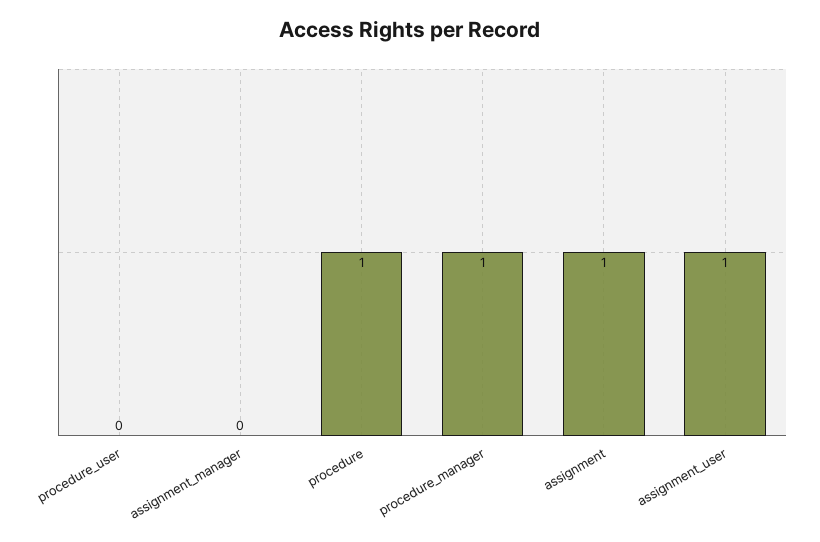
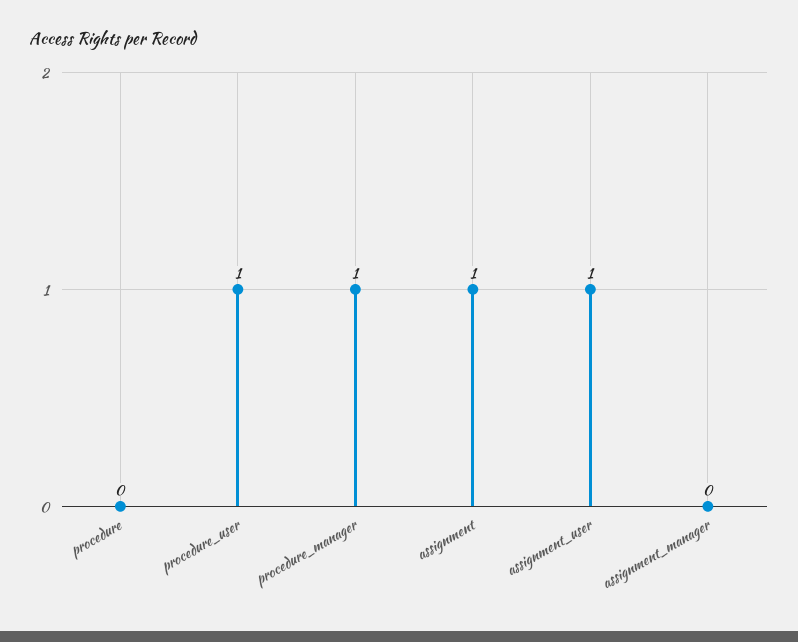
  {
-   "procedure_user": 0,
+   "procedure_user": 1,
    "assignment_manager": 0,
-   "procedure": 1,
+   "procedure": 0,
    "procedure_manager": 1,
    "assignment": 1,
    "assignment_user": 1
  }

